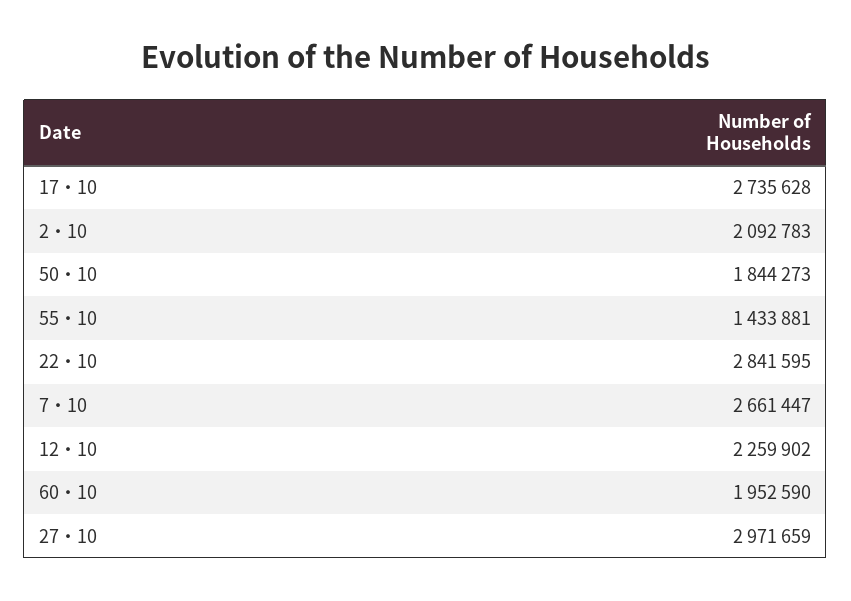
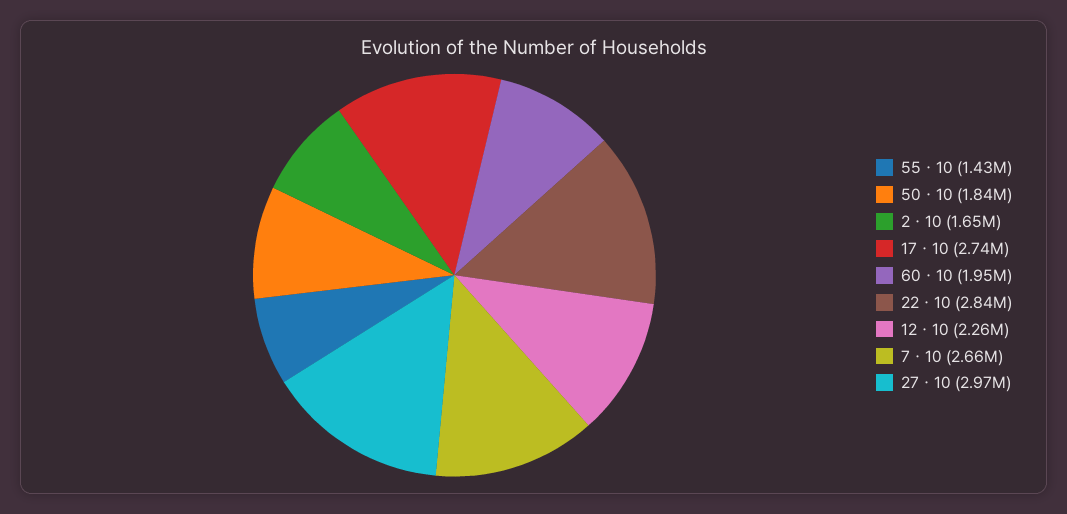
  {
    "17・10": 2735628,
-   "2・10": 2092783,
+   "2・10": 1650000,
    "50・10": 1844273,
    "55・10": 1433881,
    "22・10": 2841595,
    "7・10": 2661447,
    "12・10": 2259902,
    "60・10": 1952590,
    "27・10": 2971659
  }

